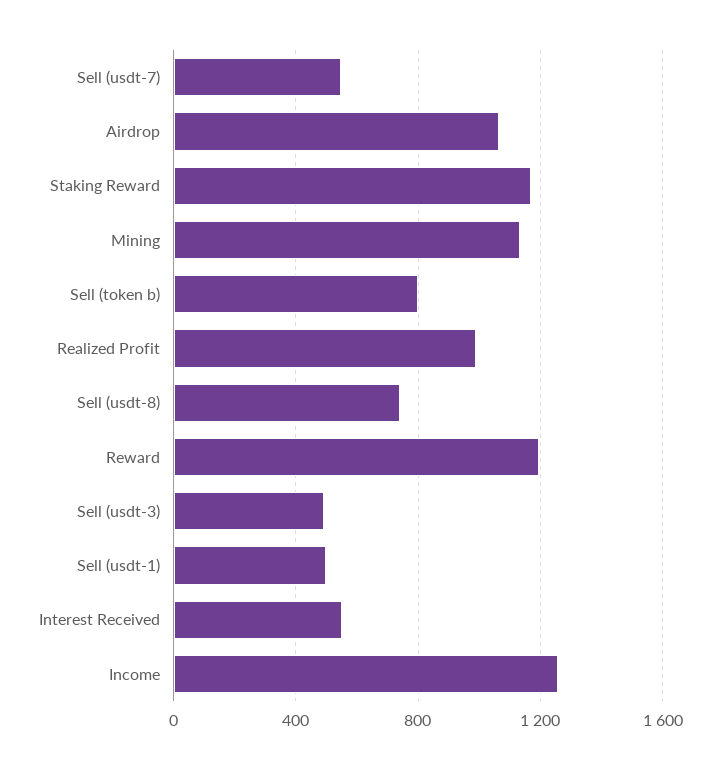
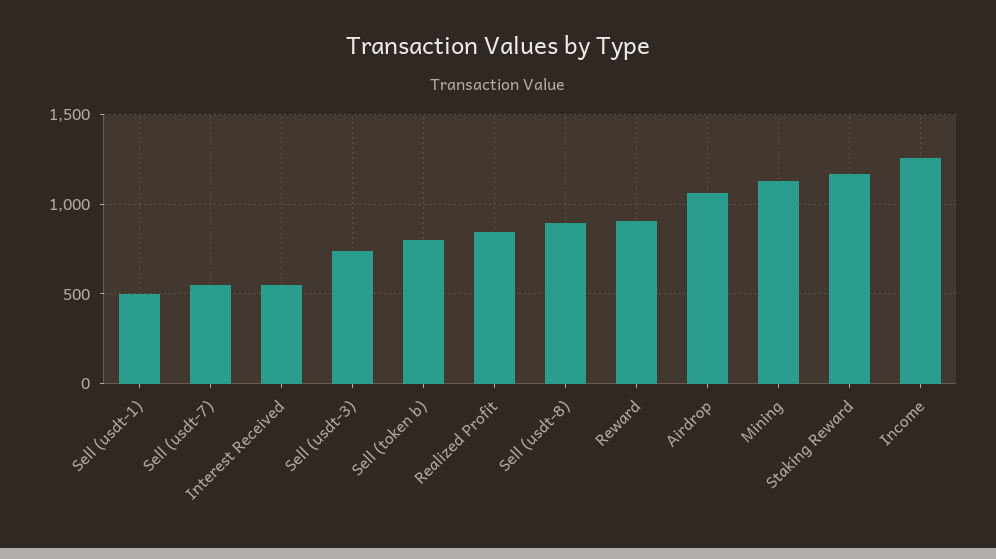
  {
    "Sell (usdt-7)": 550,
    "Airdrop": 1050,
    "Staking Reward": 1150,
    "Mining": 1150,
    "Sell (token b)": 800,
-   "Realized Profit": 1000,
+   "Realized Profit": 850,
-   "Sell (usdt-8)": 750,
+   "Sell (usdt-8)": 900,
-   "Reward": 1200,
+   "Reward": 900,
-   "Sell (usdt-3)": 500,
+   "Sell (usdt-3)": 750,
    "Sell (usdt-1)": 500,
    "Interest Received": 550,
    "Income": 1250
  }

